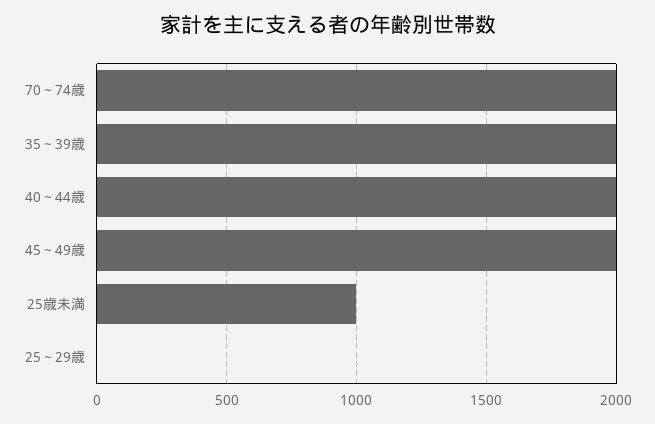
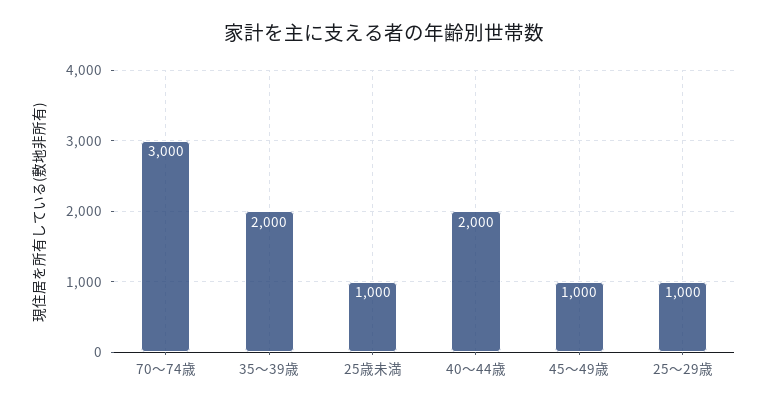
  {
-   "70～74歳": 2000,
+   "70～74歳": 3000,
    "35～39歳": 2000,
    "40～44歳": 2000,
-   "45～49歳": 2000,
+   "45～49歳": 1000,
    "25歳未満": 1000,
-   "25～29歳": 0
+   "25～29歳": 1000
  }

